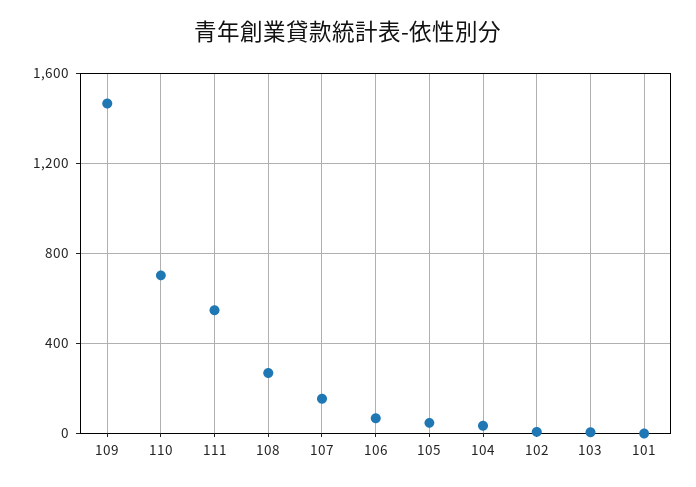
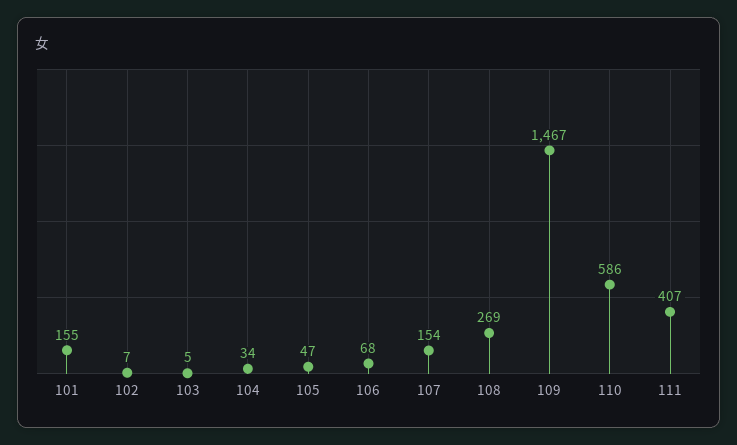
  {
    "109": 1467,
-   "110": 700,
+   "110": 586,
-   "111": 550,
+   "111": 407,
    "108": 269,
    "107": 154,
    "106": 68,
    "105": 47,
    "104": 34,
    "102": 7,
    "103": 5,
-   "101": 0
+   "101": 155
  }

